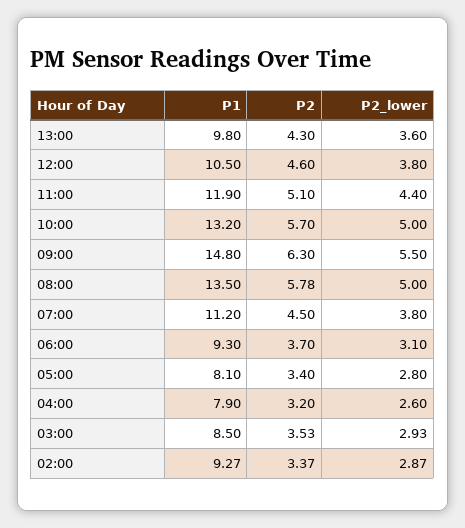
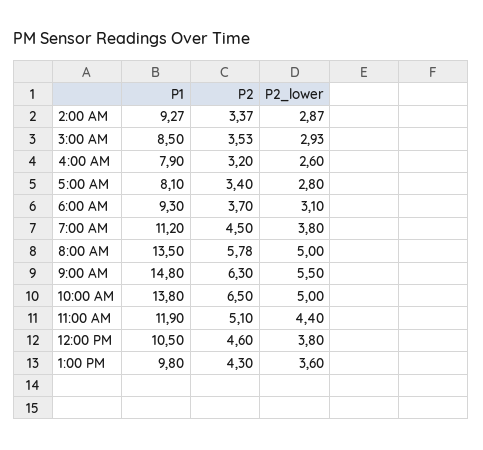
  {
    "P1": {
      "13:00": 9.8,
      "12:00": 10.5,
      "11:00": 11.9,
-     "10:00": 13.2,
+     "10:00": 13.8,
      "09:00": 14.8,
      "08:00": 13.5,
      "07:00": 11.2,
      "06:00": 9.3,
      "05:00": 8.1,
      "04:00": 7.9,
      "03:00": 8.5,
      "02:00": 9.27
    },
    "P2": {
      "13:00": 4.3,
      "12:00": 4.6,
      "11:00": 5.1,
-     "10:00": 5.7,
+     "10:00": 6.5,
      "09:00": 6.3,
      "08:00": 5.78,
      "07:00": 4.5,
      "06:00": 3.7,
      "05:00": 3.4,
      "04:00": 3.2,
      "03:00": 3.53,
      "02:00": 3.37
    },
    "P2_lower": {
      "13:00": 3.6,
      "12:00": 3.8,
      "11:00": 4.4,
      "10:00": 5,
      "09:00": 5.5,
      "08:00": 5,
      "07:00": 3.8,
      "06:00": 3.1,
      "05:00": 2.8,
      "04:00": 2.6,
      "03:00": 2.93,
      "02:00": 2.87
    }
  }

